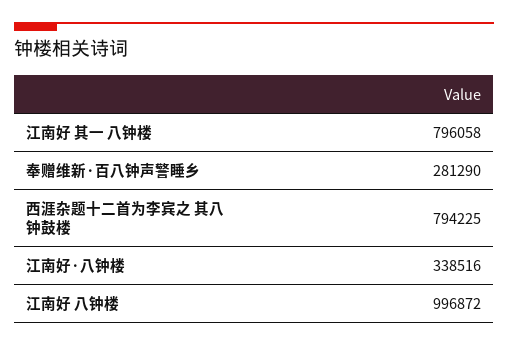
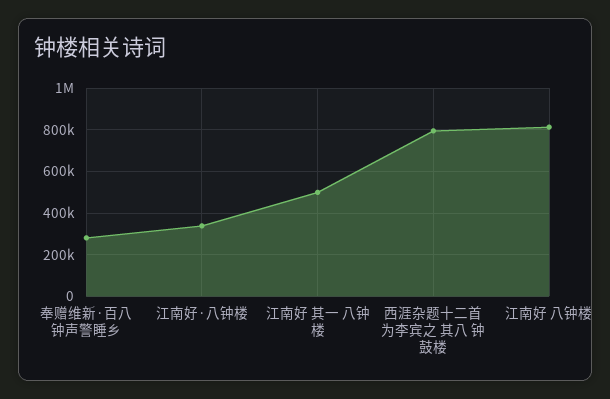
  {
-   "江南好 其一 八钟楼": 796058,
+   "江南好 其一 八钟楼": 500000,
    "奉赠维新·百八钟声警睡乡": 281290,
    "西涯杂题十二首为李宾之 其八 钟鼓楼": 794225,
    "江南好·八钟楼": 338516,
-   "江南好 八钟楼": 996872
+   "江南好 八钟楼": 800000
  }

